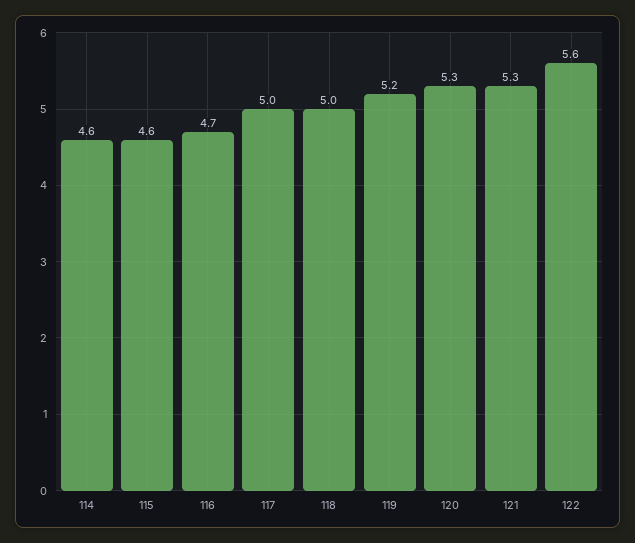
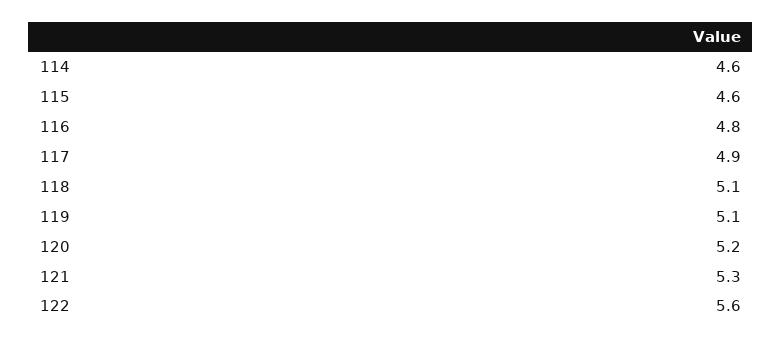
  {
    "114": 4.6,
    "115": 4.6,
-   "116": 4.7,
+   "116": 4.8,
-   "117": 5,
+   "117": 4.9,
-   "118": 5,
+   "118": 5.1,
-   "119": 5.2,
+   "119": 5.1,
-   "120": 5.3,
+   "120": 5.2,
    "121": 5.3,
    "122": 5.6
  }

